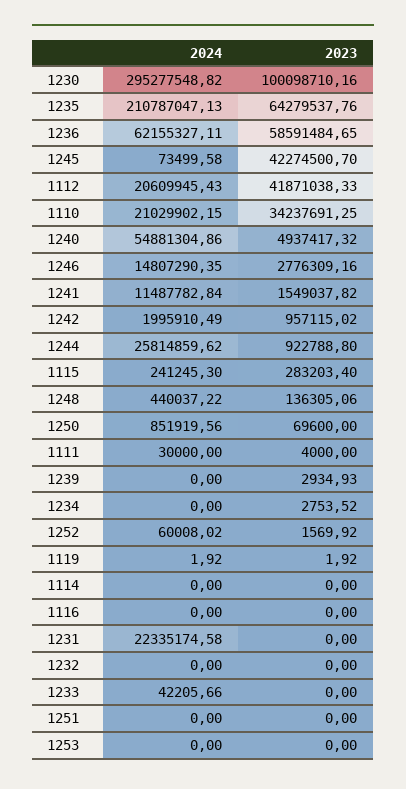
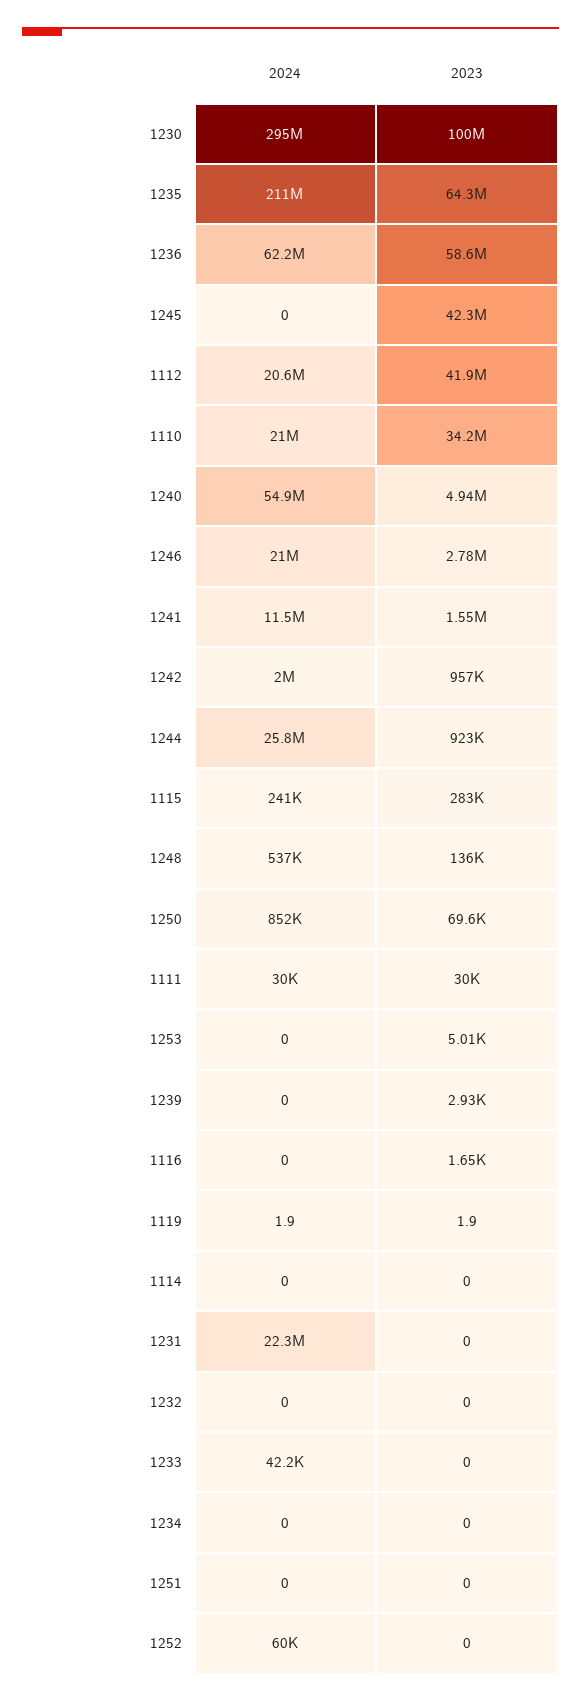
  {
    "2024": {
      "1230": 295277548.82,
      "1235": 210787047.13,
      "1236": 62155327.11,
-     "1245": 73499.58,
+     "1245": 0,
      "1112": 20609945.43,
      "1110": 21029902.15,
      "1240": 54881304.86,
-     "1246": 14807290.35,
+     "1246": 21000000,
      "1241": 11487782.84,
      "1242": 1995910.49,
      "1244": 25814859.62,
      "1115": 241245.3,
-     "1248": 440037.22,
+     "1248": 537000,
      "1250": 851919.56,
      "1111": 30000,
      "1239": 0,
      "1234": 0,
      "1252": 60008.02,
      "1119": 1.92,
      "1114": 0,
      "1116": 0,
      "1231": 22335174.58,
      "1232": 0,
      "1233": 42205.66,
      "1251": 0,
      "1253": 0
    },
    "2023": {
      "1230": 100098710.16,
      "1235": 64279537.76,
      "1236": 58591484.65,
      "1245": 42274500.7,
      "1112": 41871038.33,
      "1110": 34237691.25,
      "1240": 4937417.32,
      "1246": 2776309.16,
      "1241": 1549037.82,
      "1242": 957115.02,
      "1244": 922788.8,
      "1115": 283203.4,
      "1248": 136305.06,
      "1250": 69600,
-     "1111": 4000,
+     "1111": 30000,
      "1239": 2934.93,
-     "1234": 2753.52,
+     "1234": 0,
-     "1252": 1569.92,
+     "1252": 0,
      "1119": 1.92,
      "1114": 0,
-     "1116": 0,
+     "1116": 1650,
      "1231": 0,
      "1232": 0,
      "1233": 0,
      "1251": 0,
-     "1253": 0
+     "1253": 5010
    }
  }

